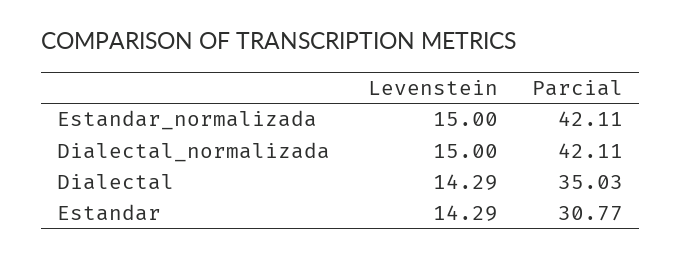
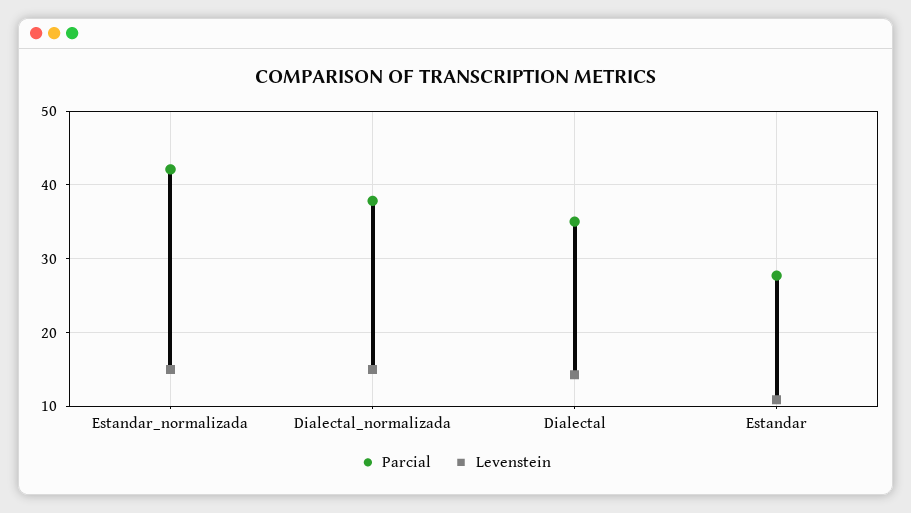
  {
    "Levenstein": {
      "Estandar_normalizada": 15,
      "Dialectal_normalizada": 15,
      "Dialectal": 14.29,
-     "Estandar": 14.29
+     "Estandar": 11
    },
    "Parcial": {
      "Estandar_normalizada": 42.11,
-     "Dialectal_normalizada": 42.11,
+     "Dialectal_normalizada": 38,
      "Dialectal": 35.03,
-     "Estandar": 30.77
+     "Estandar": 28
    }
  }

